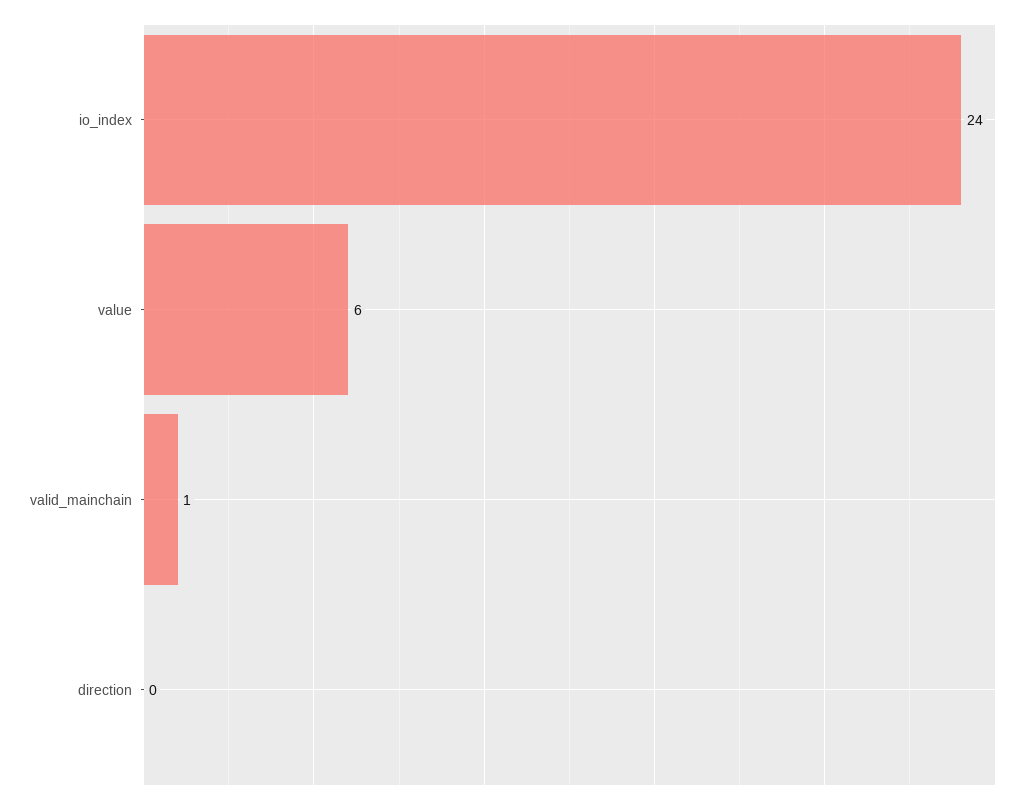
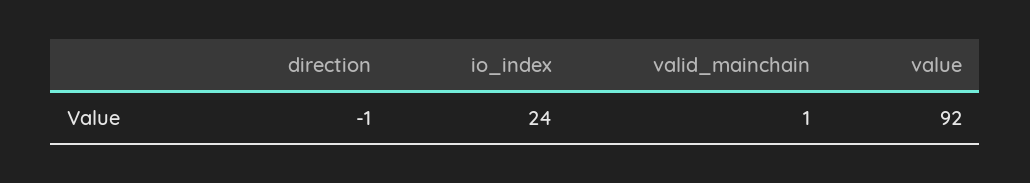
  {
    "io_index": 24,
-   "value": 6,
+   "value": 92,
    "valid_mainchain": 1,
-   "direction": 0
+   "direction": -1
  }

